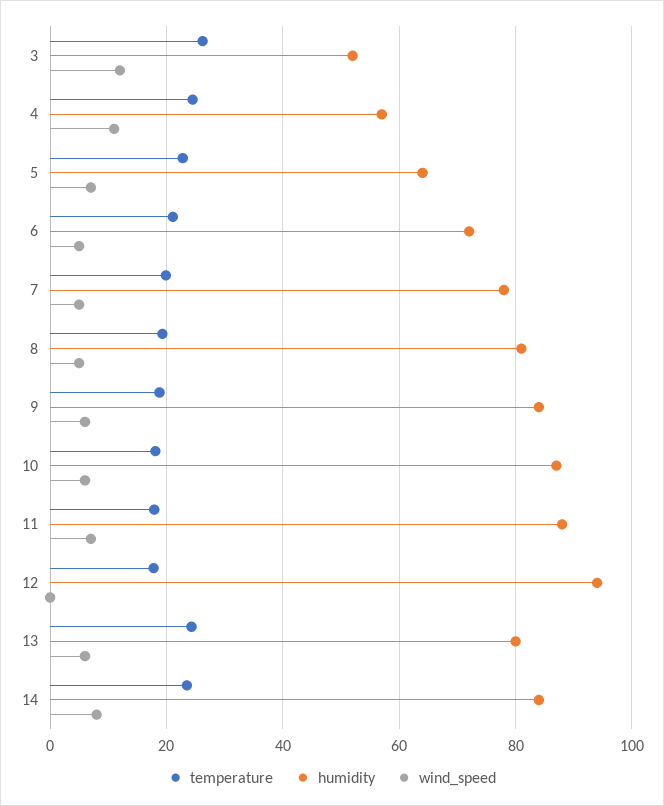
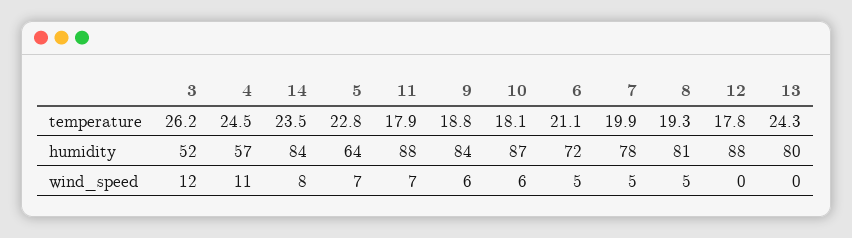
  {
    "temperature": {
      "3": 26.2,
      "4": 24.5,
      "5": 22.8,
      "6": 21.1,
      "7": 19.9,
      "8": 19.3,
      "9": 18.8,
      "10": 18.1,
      "11": 17.9,
      "12": 17.8,
      "13": 24.3,
      "14": 23.5
    },
    "humidity": {
      "3": 52,
      "4": 57,
      "5": 64,
      "6": 72,
      "7": 78,
      "8": 81,
      "9": 84,
      "10": 87,
      "11": 88,
-     "12": 94,
+     "12": 88,
      "13": 80,
      "14": 84
    },
    "wind_speed": {
      "3": 12,
      "4": 11,
      "5": 7,
      "6": 5,
      "7": 5,
      "8": 5,
      "9": 6,
      "10": 6,
      "11": 7,
      "12": 0,
-     "13": 6,
+     "13": 0,
      "14": 8
    }
  }

